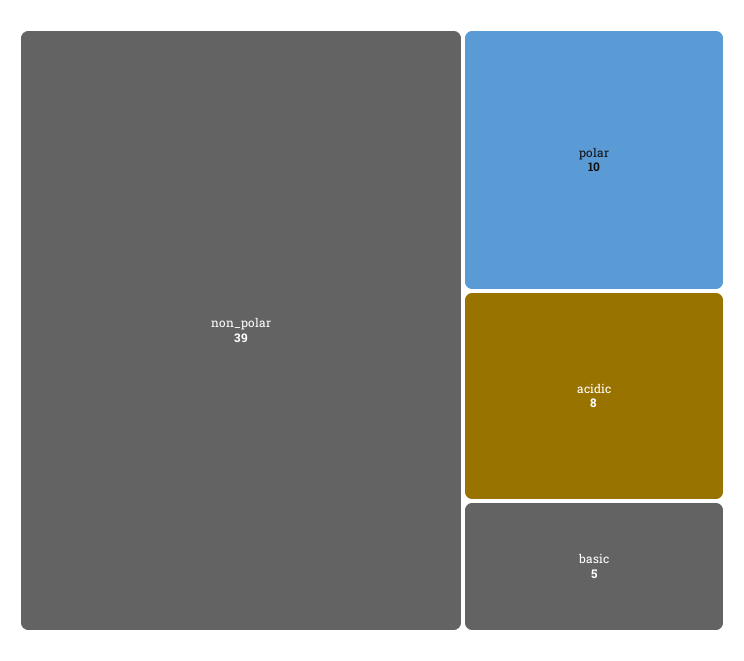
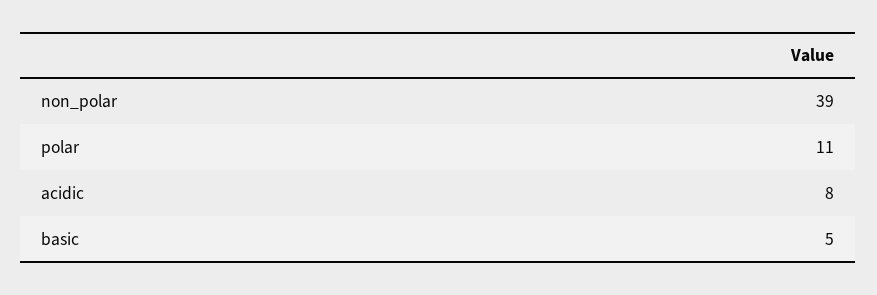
  {
    "non_polar": 39,
-   "polar": 10,
+   "polar": 11,
    "acidic": 8,
    "basic": 5
  }

